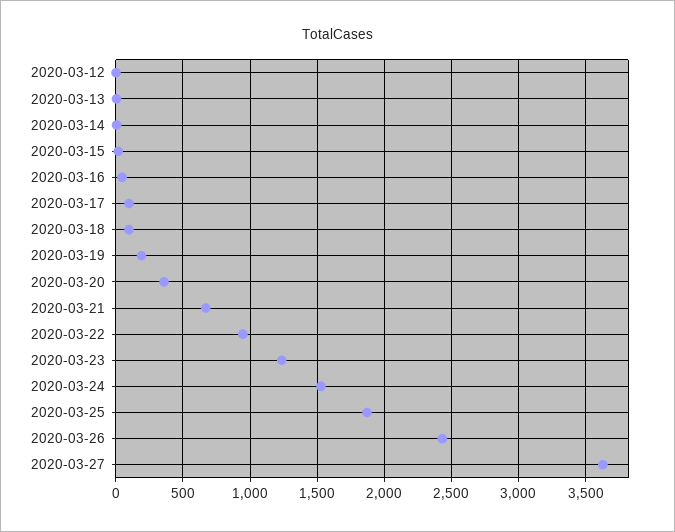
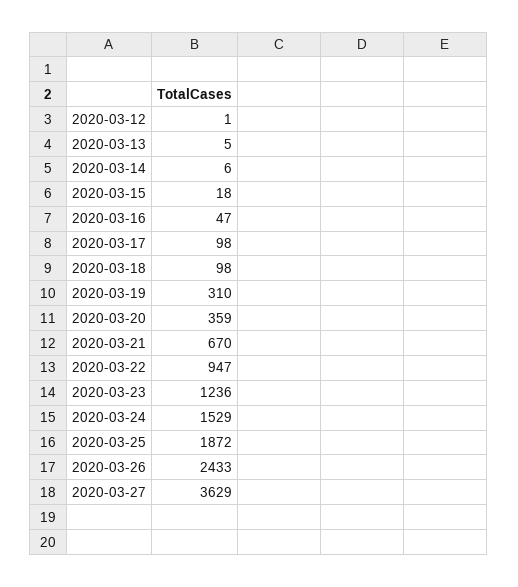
  {
    "2020-03-12": 1,
    "2020-03-13": 5,
    "2020-03-14": 6,
    "2020-03-15": 18,
    "2020-03-16": 47,
    "2020-03-17": 98,
    "2020-03-18": 98,
-   "2020-03-19": 200,
+   "2020-03-19": 310,
    "2020-03-20": 359,
    "2020-03-21": 670,
    "2020-03-22": 947,
    "2020-03-23": 1236,
    "2020-03-24": 1529,
    "2020-03-25": 1872,
    "2020-03-26": 2433,
    "2020-03-27": 3629
  }

